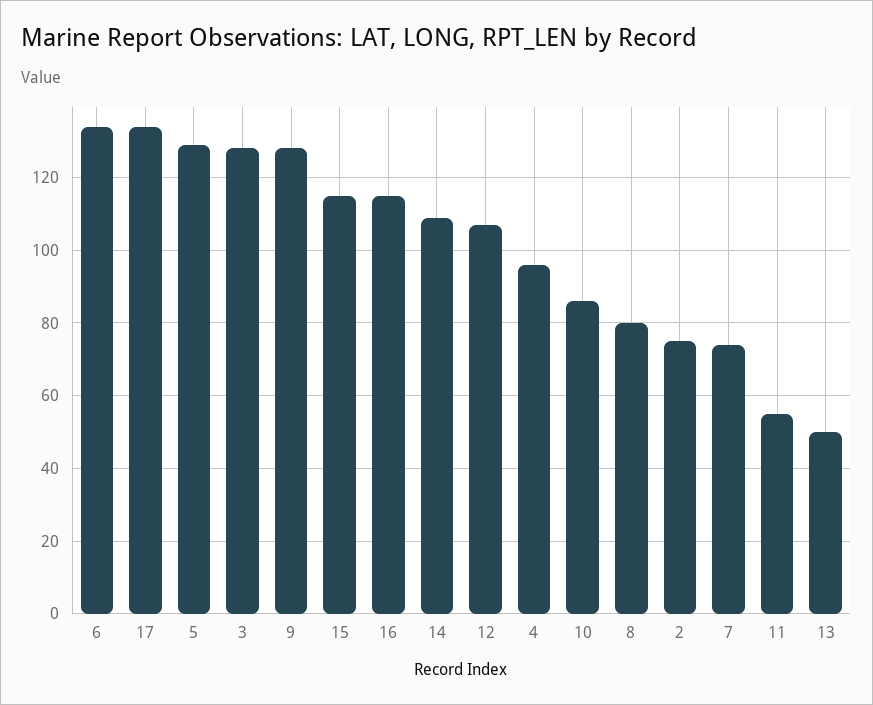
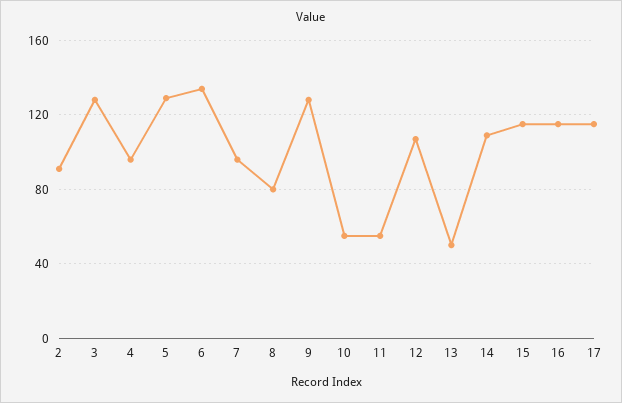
  {
    "6": 135,
-   "17": 135,
+   "17": 115,
    "5": 130,
    "3": 130,
    "9": 130,
    "15": 115,
    "16": 115,
    "14": 110,
    "12": 105,
    "4": 95,
-   "10": 85,
+   "10": 55,
    "8": 80,
-   "2": 75,
+   "2": 90,
-   "7": 75,
+   "7": 95,
    "11": 55,
    "13": 50
  }

